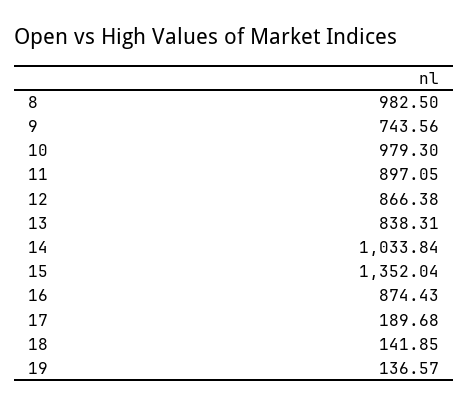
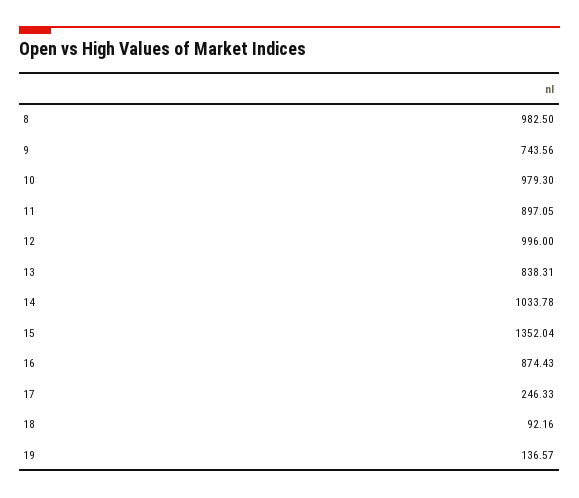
  {
    "8": 982.5,
    "9": 743.56,
    "10": 979.3,
    "11": 897.05,
-   "12": 866.38,
+   "12": 996,
    "13": 838.31,
-   "14": 1033.84,
+   "14": 1033.78,
    "15": 1352.04,
    "16": 874.43,
-   "17": 189.68,
+   "17": 246.33,
-   "18": 141.85,
+   "18": 92.16,
    "19": 136.57
  }

